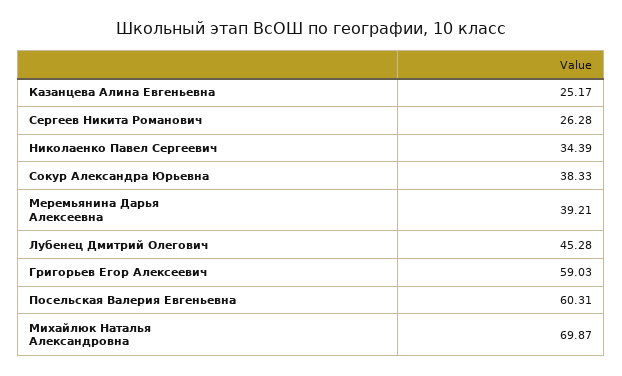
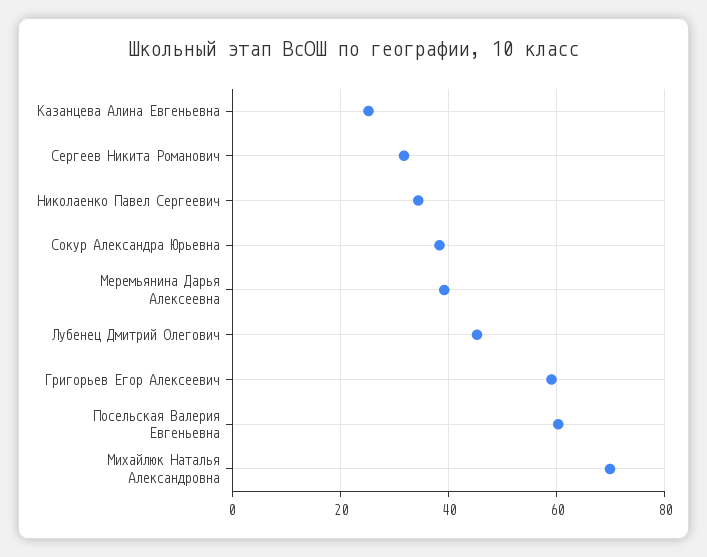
  {
    "Казанцева Алина Евгеньевна": 25.17,
-   "Сергеев Никита Романович": 26.28,
+   "Сергеев Никита Романович": 32,
    "Николаенко Павел Сергеевич": 34.39,
    "Сокур Александра Юрьевна": 38.33,
    "Меремьянина Дарья Алексеевна": 39.21,
    "Лубенец Дмитрий Олегович": 45.28,
    "Григорьев Егор Алексеевич": 59.03,
    "Посельская Валерия Евгеньевна": 60.31,
    "Михайлюк Наталья Александровна": 69.87
  }

